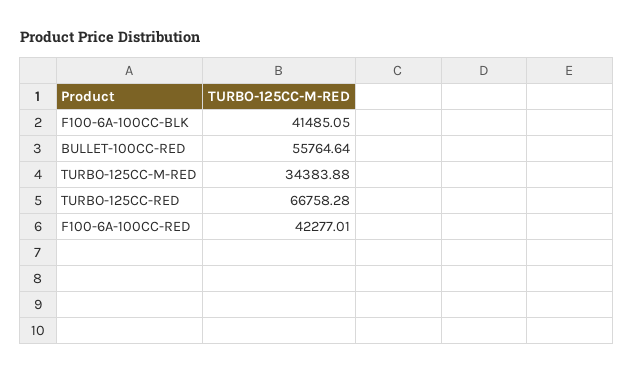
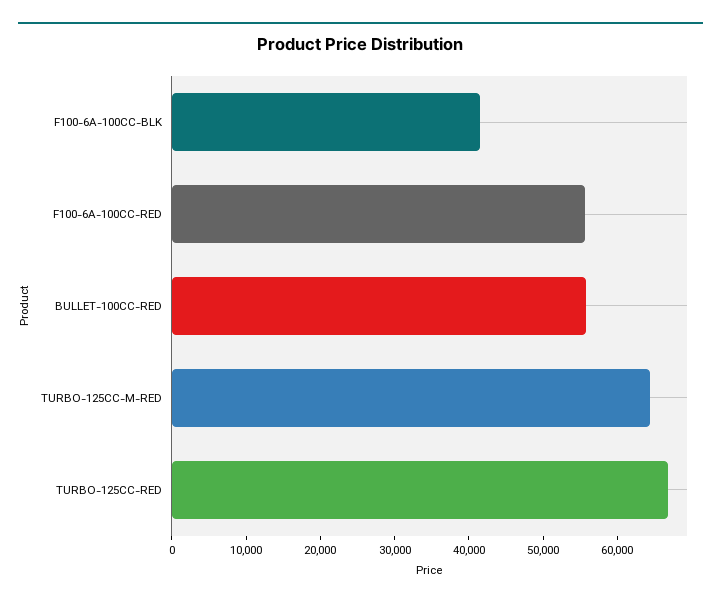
  {
    "F100-6A-100CC-BLK": 41485.05,
    "BULLET-100CC-RED": 55764.64,
-   "TURBO-125CC-M-RED": 34383.88,
+   "TURBO-125CC-M-RED": 64000,
    "TURBO-125CC-RED": 66758.28,
-   "F100-6A-100CC-RED": 42277.01
+   "F100-6A-100CC-RED": 56000
  }

